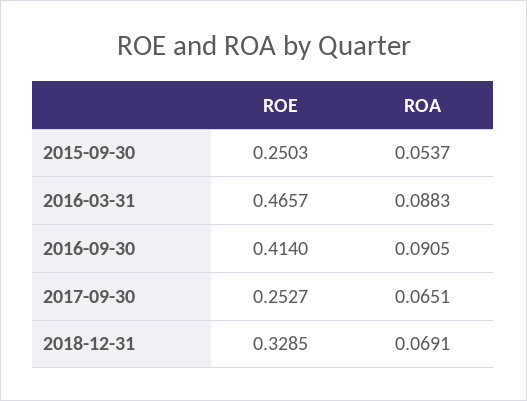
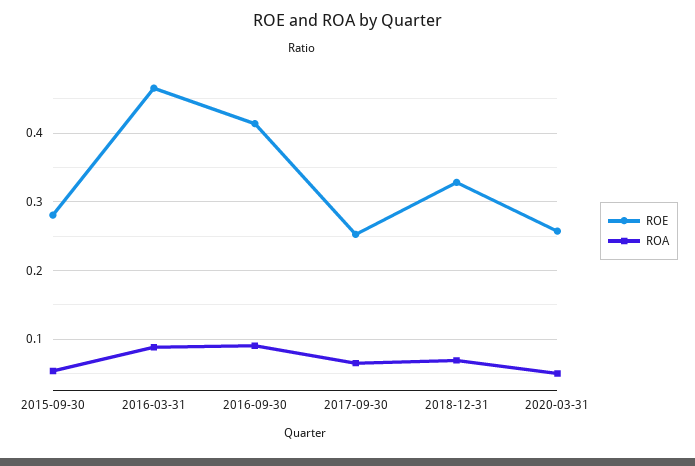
  {
    "ROE": {
-     "2015-09-30": 0.2503,
+     "2015-09-30": 0.28,
      "2016-03-31": 0.4657,
      "2016-09-30": 0.414,
      "2017-09-30": 0.2527,
-     "2018-12-31": 0.3285
+     "2018-12-31": 0.3285,
+     "2020-03-31": 0.26
    },
    "ROA": {
      "2015-09-30": 0.0537,
      "2016-03-31": 0.0883,
      "2016-09-30": 0.0905,
      "2017-09-30": 0.0651,
-     "2018-12-31": 0.0691
+     "2018-12-31": 0.0691,
+     "2020-03-31": 0.05
    }
  }

